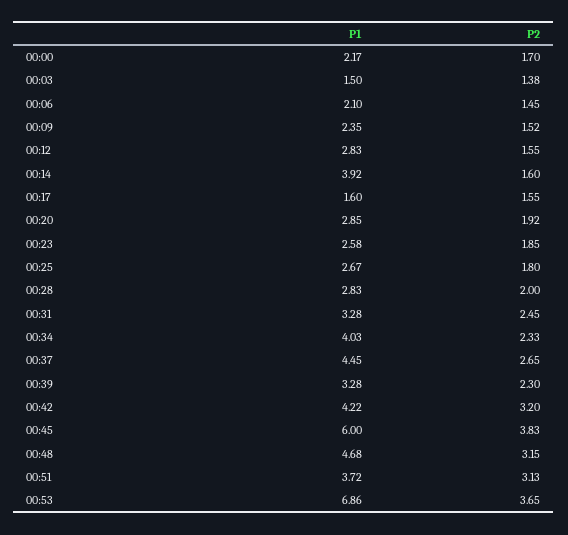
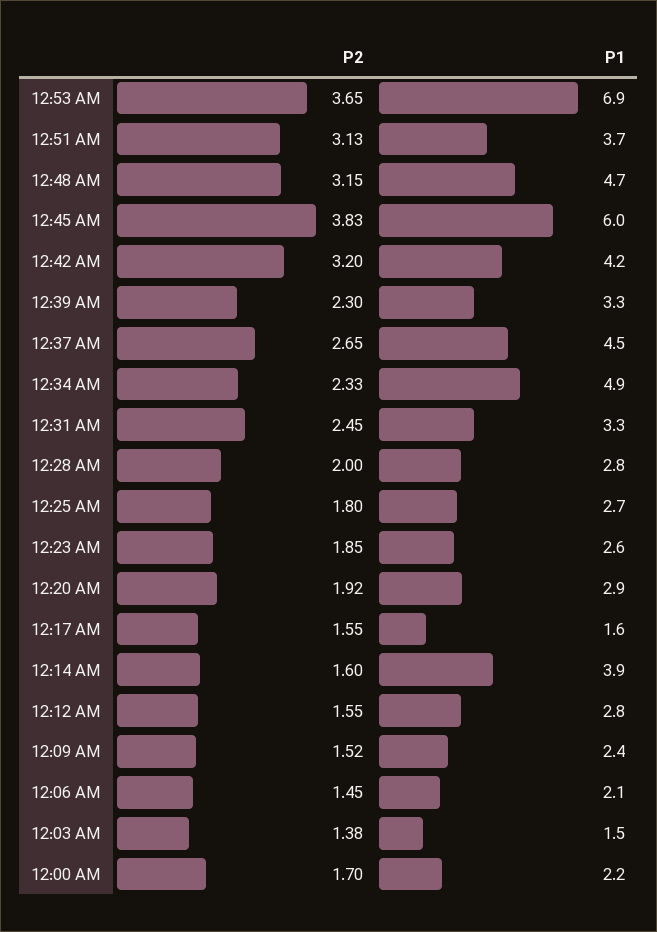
  {
    "P1": {
      "00:00": 2.17,
      "00:03": 1.5,
      "00:06": 2.1,
      "00:09": 2.35,
      "00:12": 2.83,
      "00:14": 3.92,
      "00:17": 1.6,
      "00:20": 2.85,
      "00:23": 2.58,
      "00:25": 2.67,
      "00:28": 2.83,
      "00:31": 3.28,
-     "00:34": 4.03,
+     "00:34": 4.9,
      "00:37": 4.45,
      "00:39": 3.28,
      "00:42": 4.22,
      "00:45": 6,
      "00:48": 4.68,
      "00:51": 3.72,
      "00:53": 6.86
    },
    "P2": {
      "00:00": 1.7,
      "00:03": 1.38,
      "00:06": 1.45,
      "00:09": 1.52,
      "00:12": 1.55,
      "00:14": 1.6,
      "00:17": 1.55,
      "00:20": 1.92,
      "00:23": 1.85,
      "00:25": 1.8,
      "00:28": 2,
      "00:31": 2.45,
      "00:34": 2.33,
      "00:37": 2.65,
      "00:39": 2.3,
      "00:42": 3.2,
      "00:45": 3.83,
      "00:48": 3.15,
      "00:51": 3.13,
      "00:53": 3.65
    }
  }

